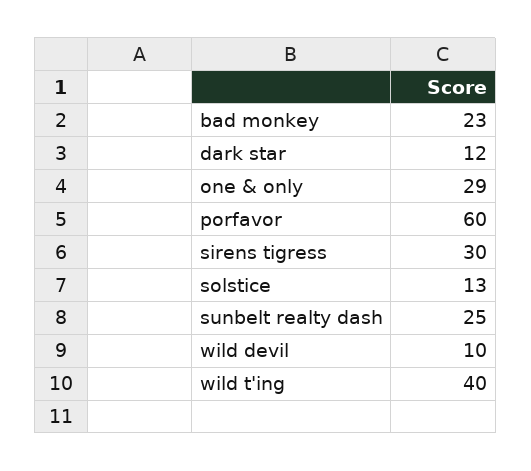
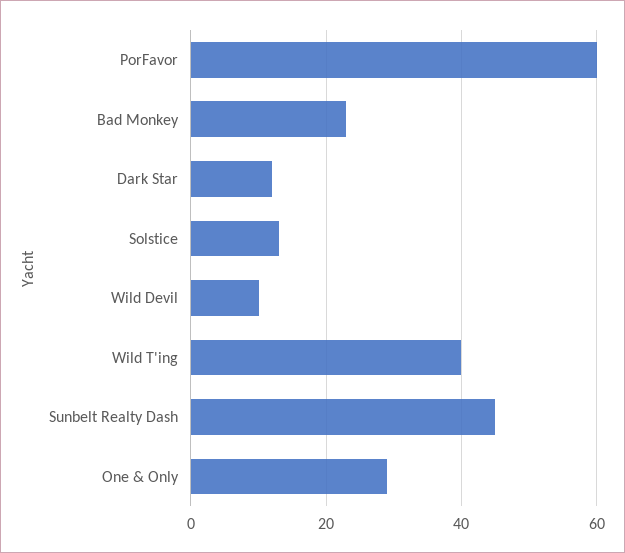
  {
    "bad monkey": 23,
    "dark star": 12,
    "one & only": 29,
    "porfavor": 60,
-   "sirens tigress": 30,
    "solstice": 13,
-   "sunbelt realty dash": 25,
+   "sunbelt realty dash": 45,
    "wild devil": 10,
    "wild t'ing": 40
  }

